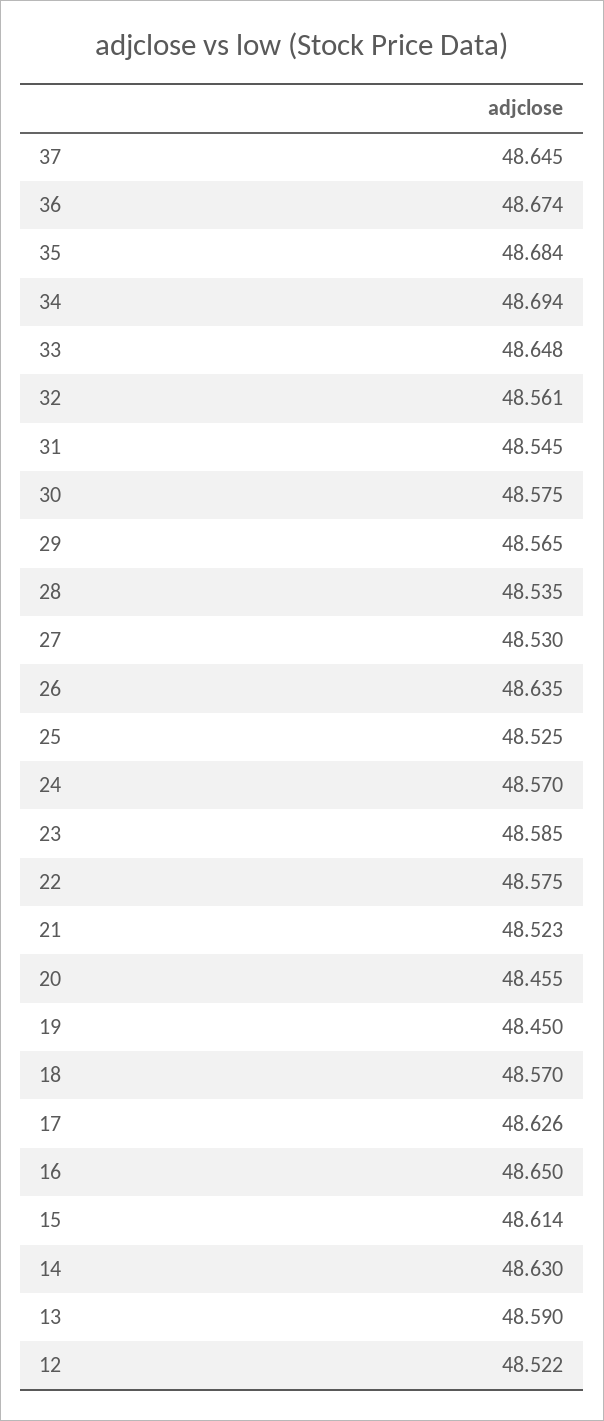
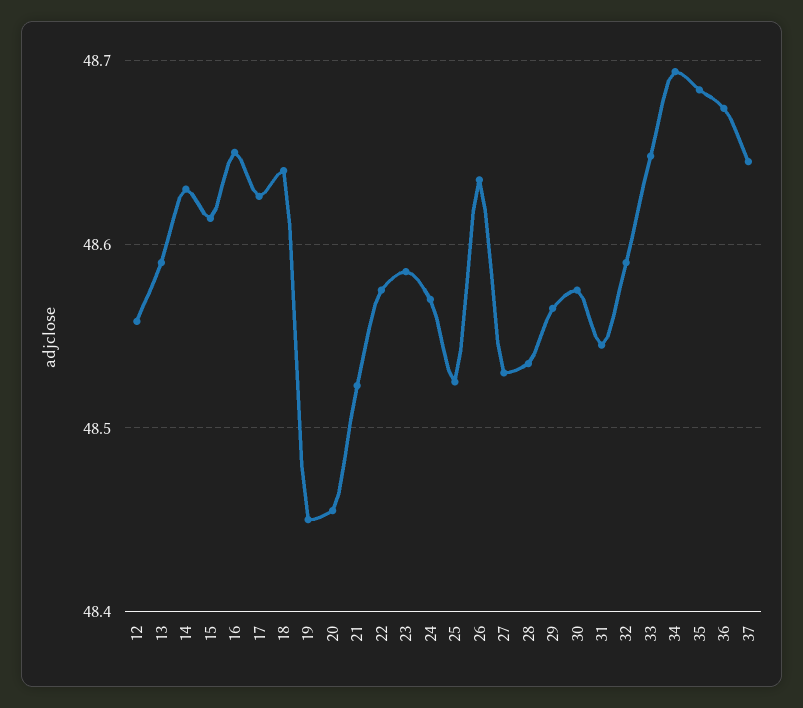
  {
    "37": 48.645,
    "36": 48.674,
    "35": 48.684,
    "34": 48.694,
    "33": 48.648,
-   "32": 48.561,
+   "32": 48.59,
    "31": 48.545,
    "30": 48.575,
    "29": 48.565,
    "28": 48.535,
    "27": 48.53,
    "26": 48.635,
    "25": 48.525,
    "24": 48.57,
    "23": 48.585,
    "22": 48.575,
    "21": 48.523,
    "20": 48.455,
    "19": 48.45,
-   "18": 48.57,
+   "18": 48.64,
    "17": 48.626,
    "16": 48.65,
    "15": 48.614,
    "14": 48.63,
    "13": 48.59,
-   "12": 48.522
+   "12": 48.56
  }

